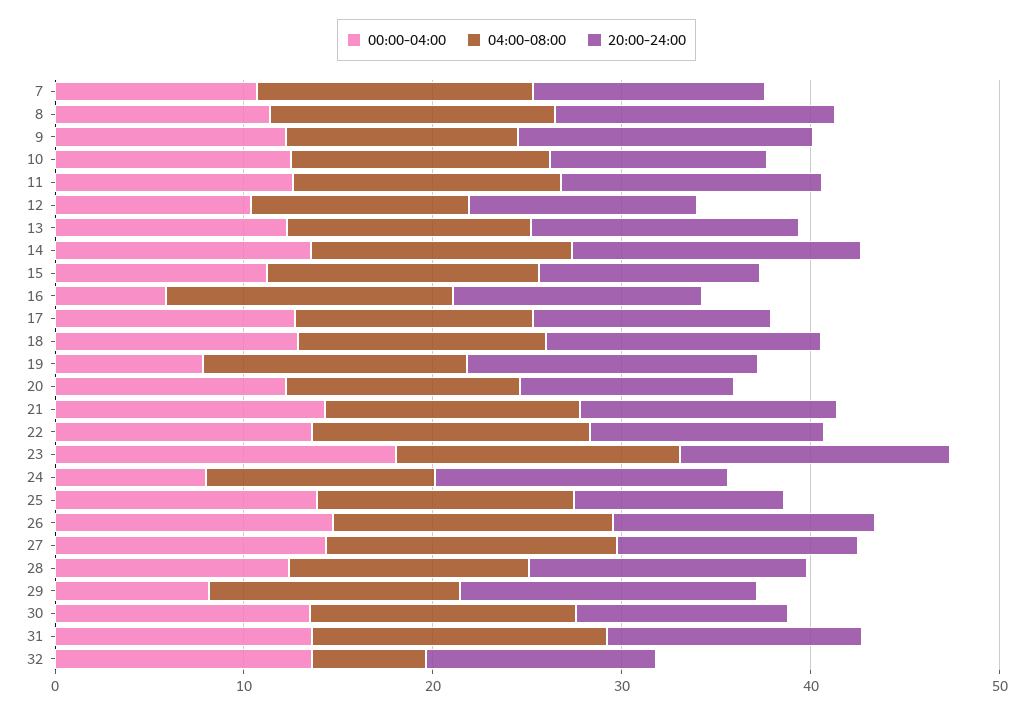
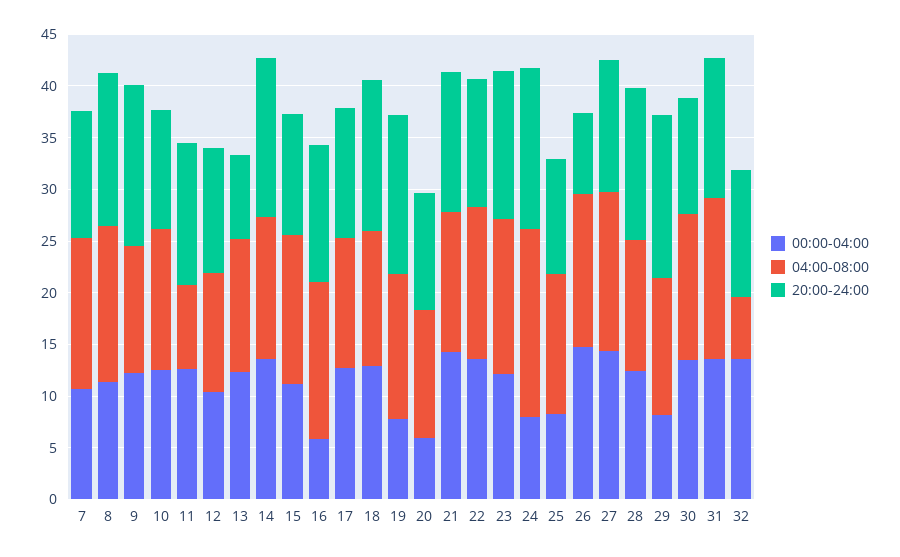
  {
    "00:00-04:00": {
      "7": 11,
      "8": 11,
      "9": 12,
      "10": 13,
      "11": 13,
      "12": 10,
      "13": 12,
      "14": 14,
      "15": 11,
      "16": 6,
      "17": 13,
      "18": 13,
      "19": 8,
-     "20": 12,
+     "20": 6,
      "21": 14,
      "22": 14,
-     "23": 18,
+     "23": 12,
      "24": 8,
-     "25": 14,
+     "25": 8,
      "26": 15,
      "27": 14,
      "28": 12,
      "29": 8,
      "30": 14,
      "31": 14,
      "32": 14
    },
    "04:00-08:00": {
      "7": 15,
      "8": 15,
      "9": 12,
      "10": 14,
-     "11": 14,
+     "11": 8,
      "12": 12,
      "13": 13,
      "14": 14,
      "15": 14,
      "16": 15,
      "17": 13,
      "18": 13,
      "19": 14,
      "20": 12,
      "21": 14,
      "22": 15,
      "23": 15,
-     "24": 12,
+     "24": 18,
      "25": 14,
      "26": 15,
      "27": 15,
      "28": 13,
      "29": 13,
      "30": 14,
      "31": 16,
      "32": 6
    },
    "20:00-24:00": {
      "7": 12,
      "8": 15,
      "9": 16,
      "10": 12,
      "11": 14,
      "12": 12,
-     "13": 14,
+     "13": 8,
      "14": 15,
      "15": 12,
      "16": 13,
      "17": 13,
      "18": 15,
      "19": 15,
      "20": 11,
      "21": 14,
      "22": 12,
      "23": 14,
      "24": 16,
      "25": 11,
-     "26": 14,
+     "26": 8,
      "27": 13,
      "28": 15,
      "29": 16,
      "30": 11,
      "31": 14,
      "32": 12
    }
  }

